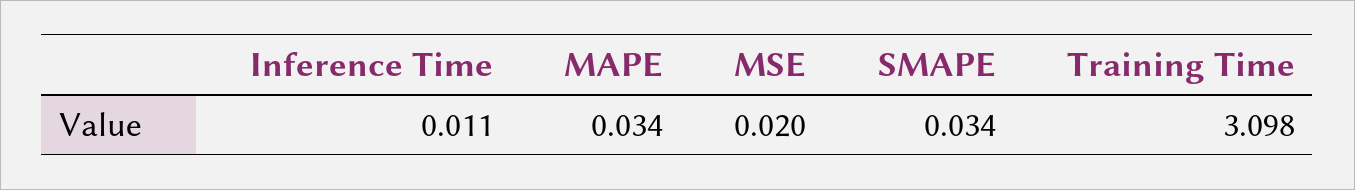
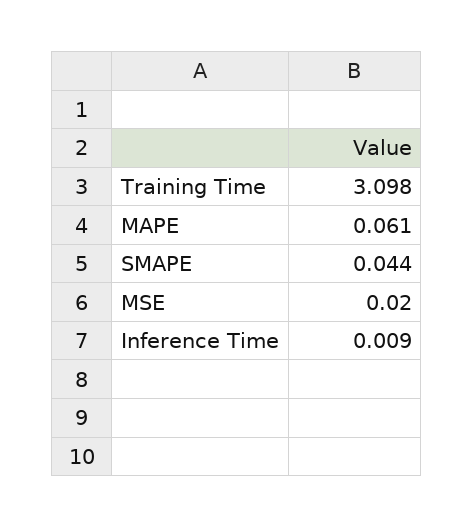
  {
-   "Inference Time": 0.011,
+   "Inference Time": 0.009,
-   "MAPE": 0.034,
+   "MAPE": 0.061,
    "MSE": 0.02,
-   "SMAPE": 0.034,
+   "SMAPE": 0.044,
    "Training Time": 3.098
  }

